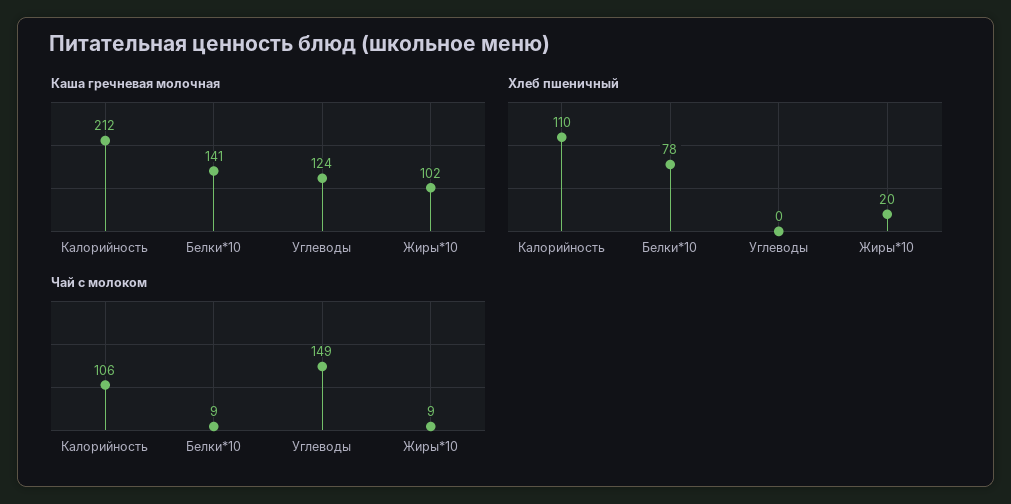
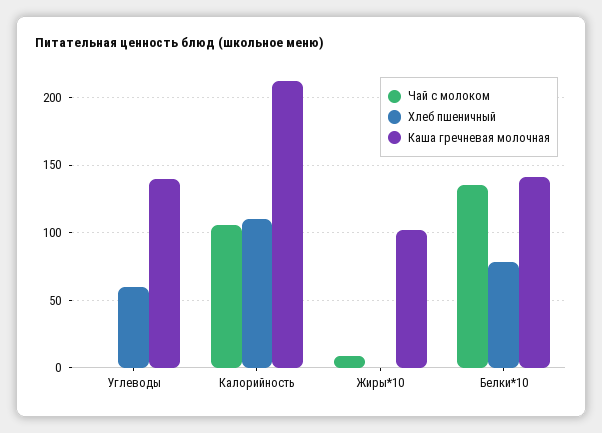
  {
    "Каша гречневая молочная": {
      "Калорийность": 212,
      "Белки*10": 141,
-     "Углеводы": 124,
+     "Углеводы": 140,
      "Жиры*10": 102
    },
    "Хлеб пшеничный": {
      "Калорийность": 110,
      "Белки*10": 78,
-     "Углеводы": 0,
+     "Углеводы": 60,
-     "Жиры*10": 20
+     "Жиры*10": 0
    },
    "Чай с молоком": {
      "Калорийность": 106,
-     "Белки*10": 9,
+     "Белки*10": 135,
-     "Углеводы": 149,
+     "Углеводы": 0,
      "Жиры*10": 9
    }
  }

